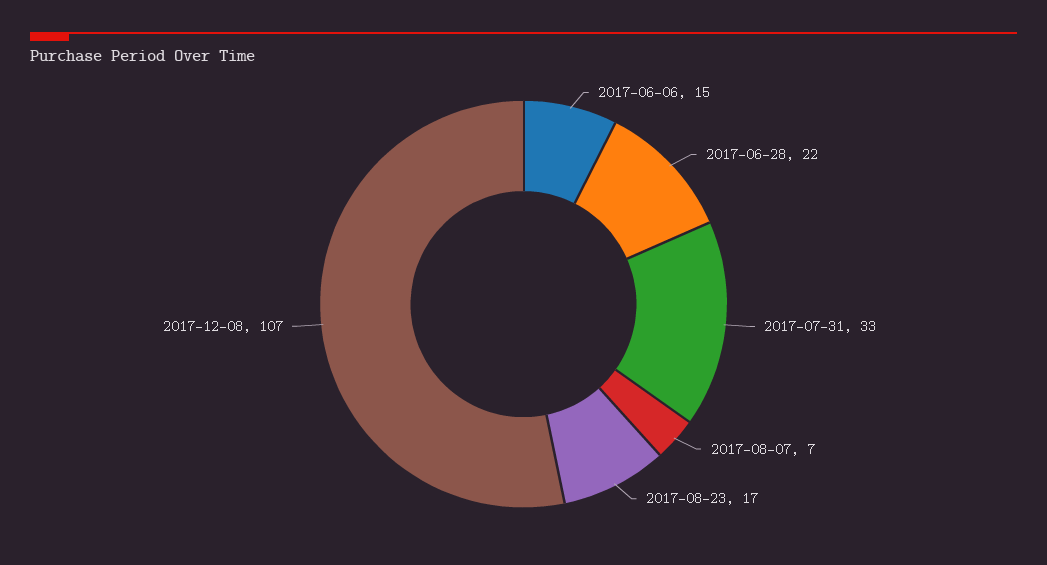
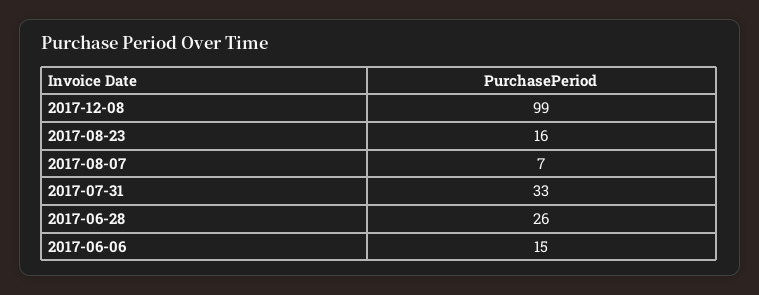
  {
    "2017-06-06": 15,
-   "2017-06-28": 22,
+   "2017-06-28": 26,
    "2017-07-31": 33,
    "2017-08-07": 7,
-   "2017-08-23": 17,
+   "2017-08-23": 16,
-   "2017-12-08": 107
+   "2017-12-08": 99
  }

